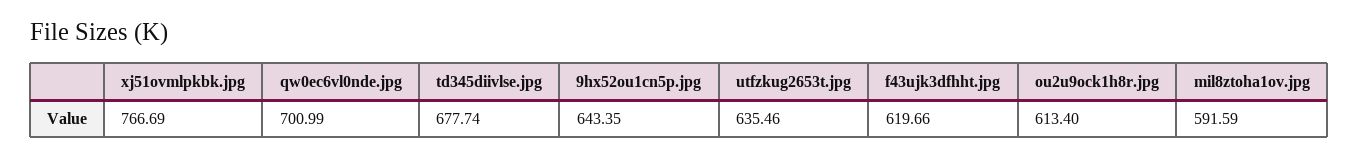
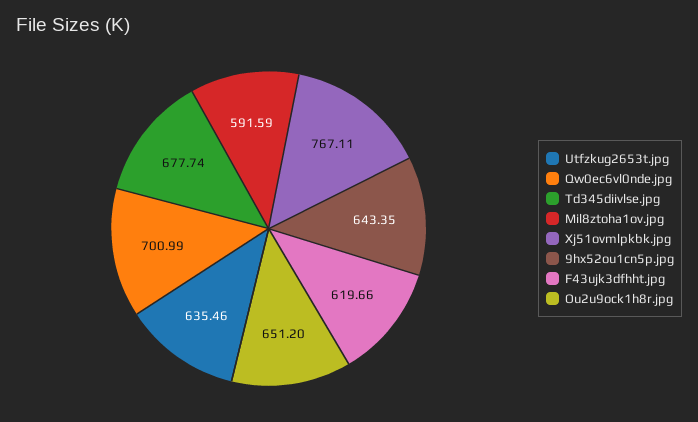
  {
-   "xj51ovmlpkbk.jpg": 766.69,
+   "xj51ovmlpkbk.jpg": 767.11,
    "qw0ec6vl0nde.jpg": 700.99,
    "td345diivlse.jpg": 677.74,
    "9hx52ou1cn5p.jpg": 643.35,
    "utfzkug2653t.jpg": 635.46,
    "f43ujk3dfhht.jpg": 619.66,
-   "ou2u9ock1h8r.jpg": 613.4,
+   "ou2u9ock1h8r.jpg": 651.2,
    "mil8ztoha1ov.jpg": 591.59
  }

